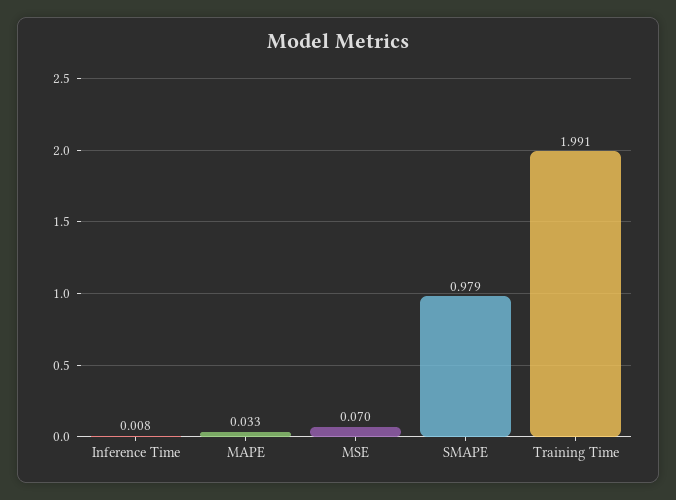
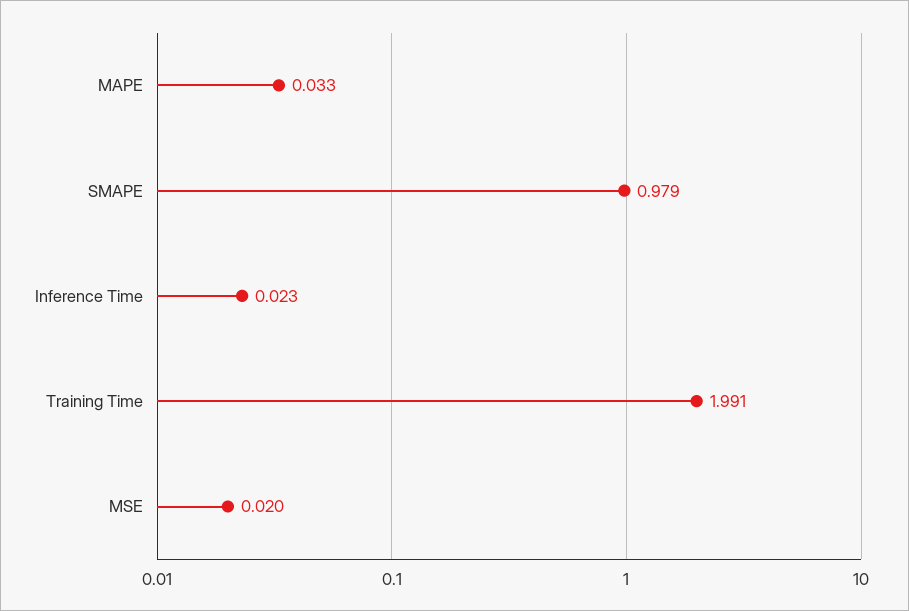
  {
-   "Inference Time": 0.008,
+   "Inference Time": 0.023,
    "MAPE": 0.033,
-   "MSE": 0.07,
+   "MSE": 0.02,
    "SMAPE": 0.979,
    "Training Time": 1.991
  }

